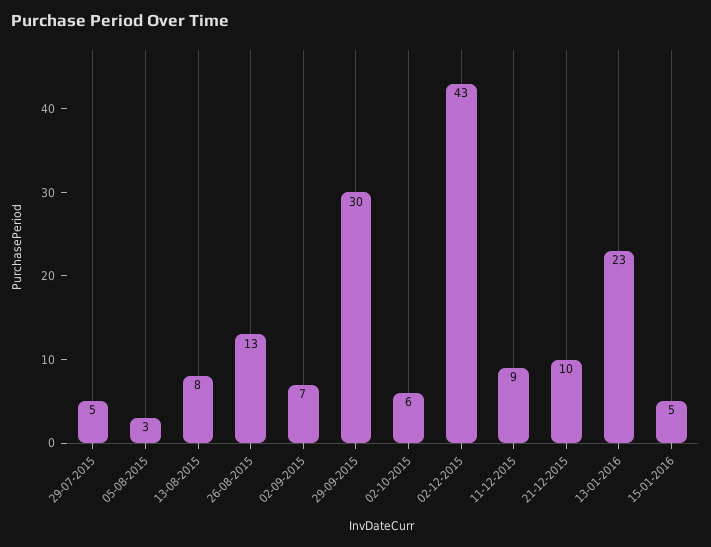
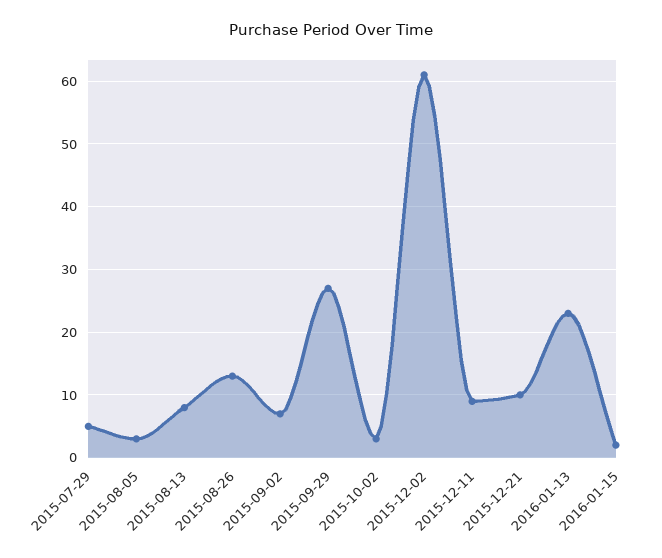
  {
    "29-07-2015": 5,
    "05-08-2015": 3,
    "13-08-2015": 8,
    "26-08-2015": 13,
    "02-09-2015": 7,
-   "29-09-2015": 30,
+   "29-09-2015": 27,
-   "02-10-2015": 6,
+   "02-10-2015": 3,
-   "02-12-2015": 43,
+   "02-12-2015": 61,
    "11-12-2015": 9,
    "21-12-2015": 10,
    "13-01-2016": 23,
-   "15-01-2016": 5
+   "15-01-2016": 2
  }

